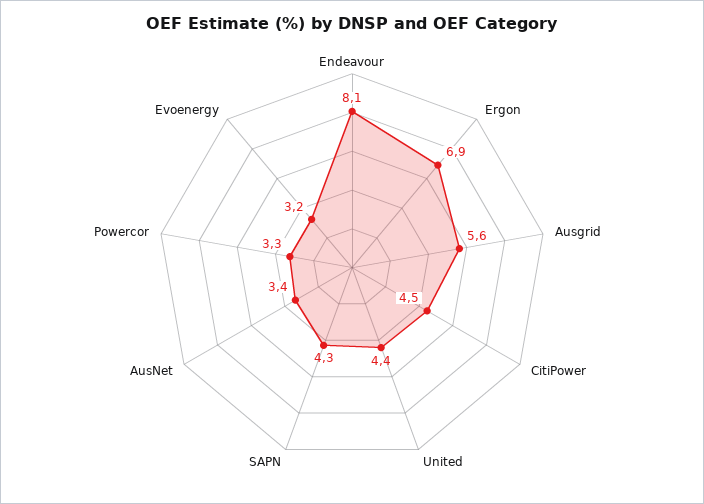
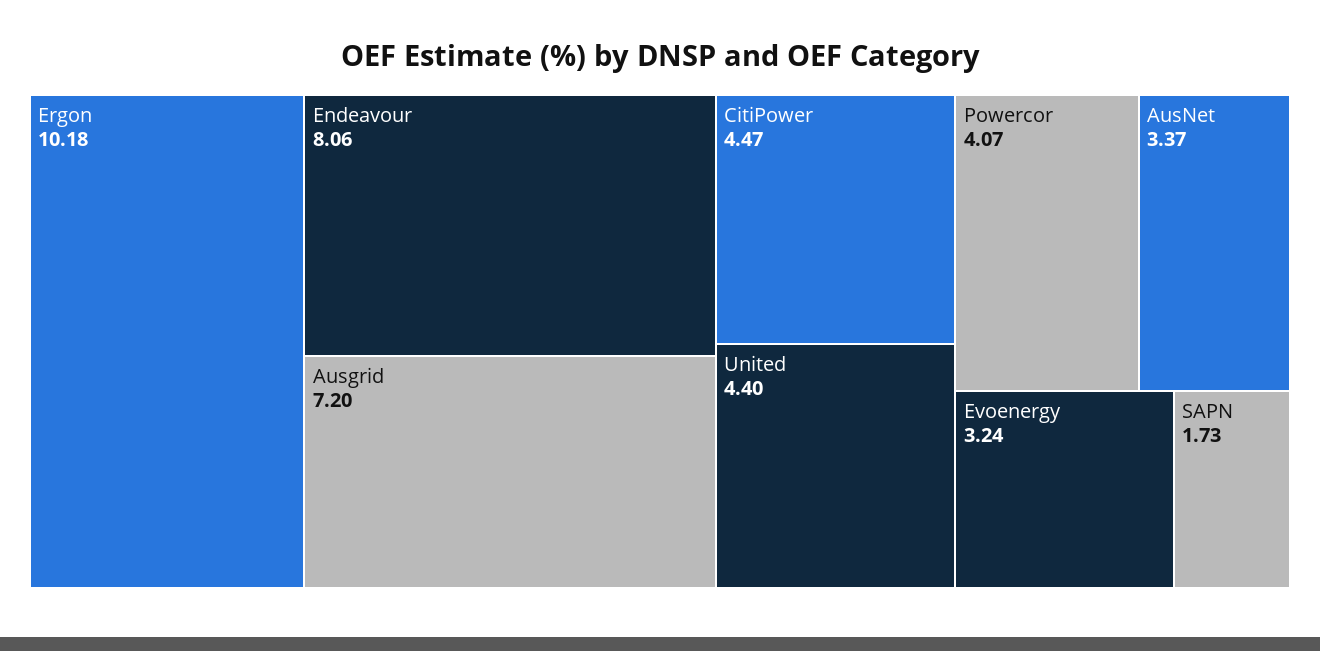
  {
    "Endeavour": 8.06,
-   "Ergon": 6.9,
+   "Ergon": 10.18,
-   "Ausgrid": 5.6,
+   "Ausgrid": 7.2,
    "CitiPower": 4.47,
    "United": 4.4,
-   "SAPN": 4.3,
+   "SAPN": 1.73,
    "AusNet": 3.37,
-   "Powercor": 3.3,
+   "Powercor": 4.07,
    "Evoenergy": 3.24
  }

